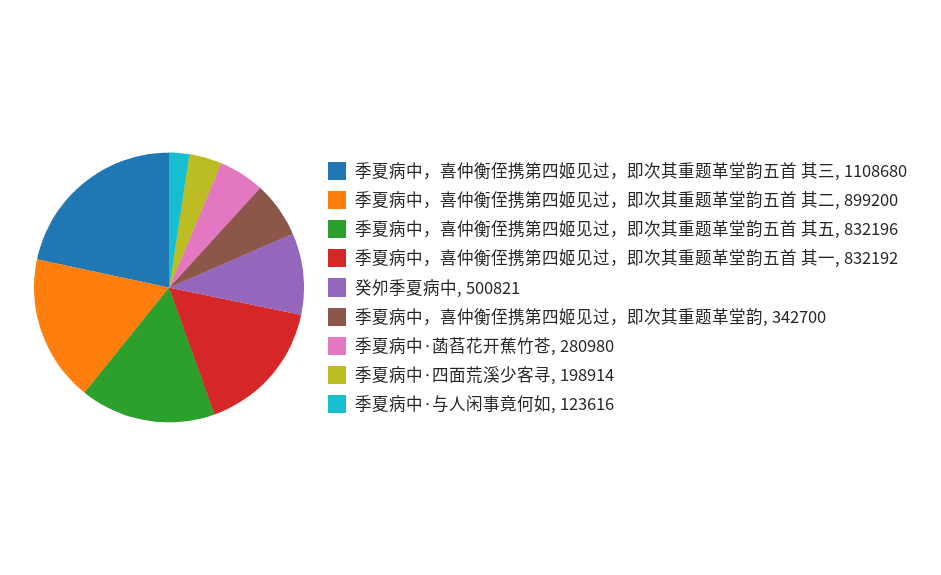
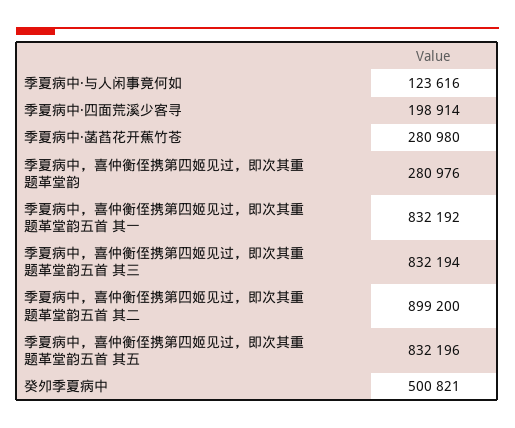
  {
-   "季夏病中，喜仲衡侄携第四姬见过，即次其重题革堂韵五首 其三": 1108680,
+   "季夏病中，喜仲衡侄携第四姬见过，即次其重题革堂韵五首 其三": 832194,
    "季夏病中，喜仲衡侄携第四姬见过，即次其重题革堂韵五首 其二": 899200,
    "季夏病中，喜仲衡侄携第四姬见过，即次其重题革堂韵五首 其五": 832196,
    "季夏病中，喜仲衡侄携第四姬见过，即次其重题革堂韵五首 其一": 832192,
    "癸夘季夏病中": 500821,
-   "季夏病中，喜仲衡侄携第四姬见过，即次其重题革堂韵": 342700,
+   "季夏病中，喜仲衡侄携第四姬见过，即次其重题革堂韵": 280976,
    "季夏病中·菡萏花开蕉竹苍": 280980,
    "季夏病中·四面荒溪少客寻": 198914,
    "季夏病中·与人闲事竟何如": 123616
  }

